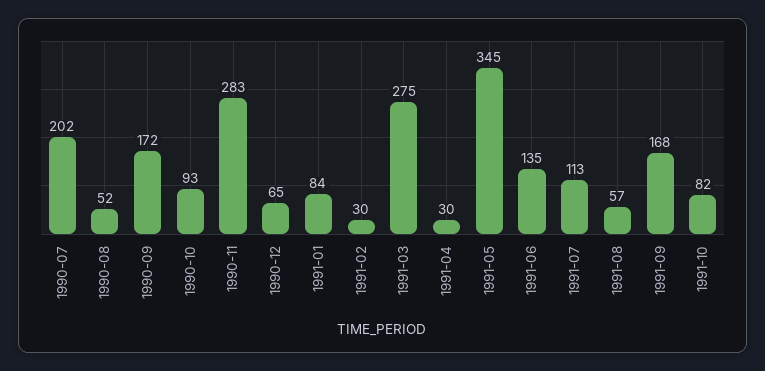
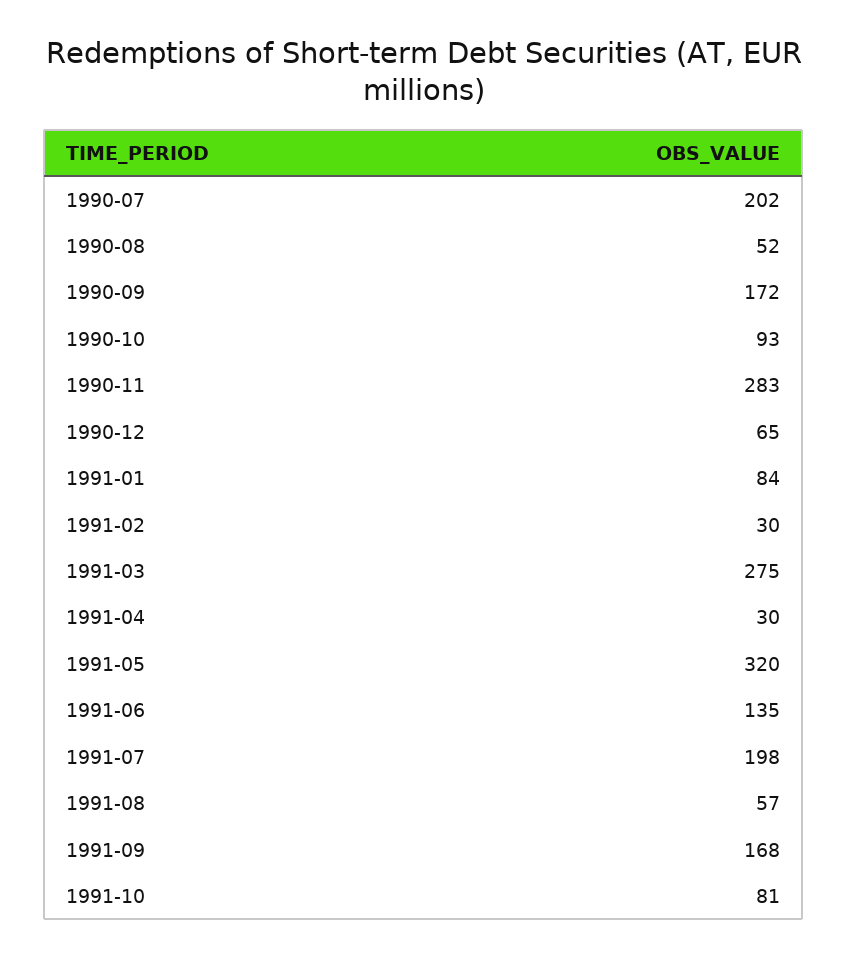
  {
    "1990-07": 202,
    "1990-08": 52,
    "1990-09": 172,
    "1990-10": 93,
    "1990-11": 283,
    "1990-12": 65,
    "1991-01": 84,
    "1991-02": 30,
    "1991-03": 275,
    "1991-04": 30,
-   "1991-05": 345,
+   "1991-05": 320,
    "1991-06": 135,
-   "1991-07": 113,
+   "1991-07": 198,
    "1991-08": 57,
    "1991-09": 168,
-   "1991-10": 82
+   "1991-10": 81
  }

